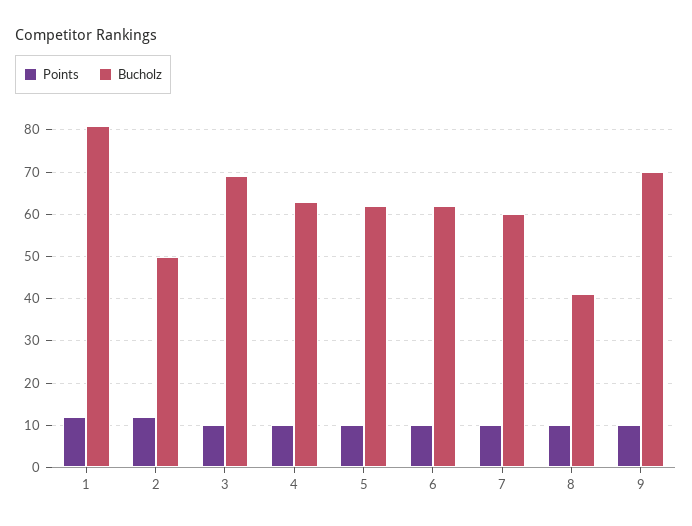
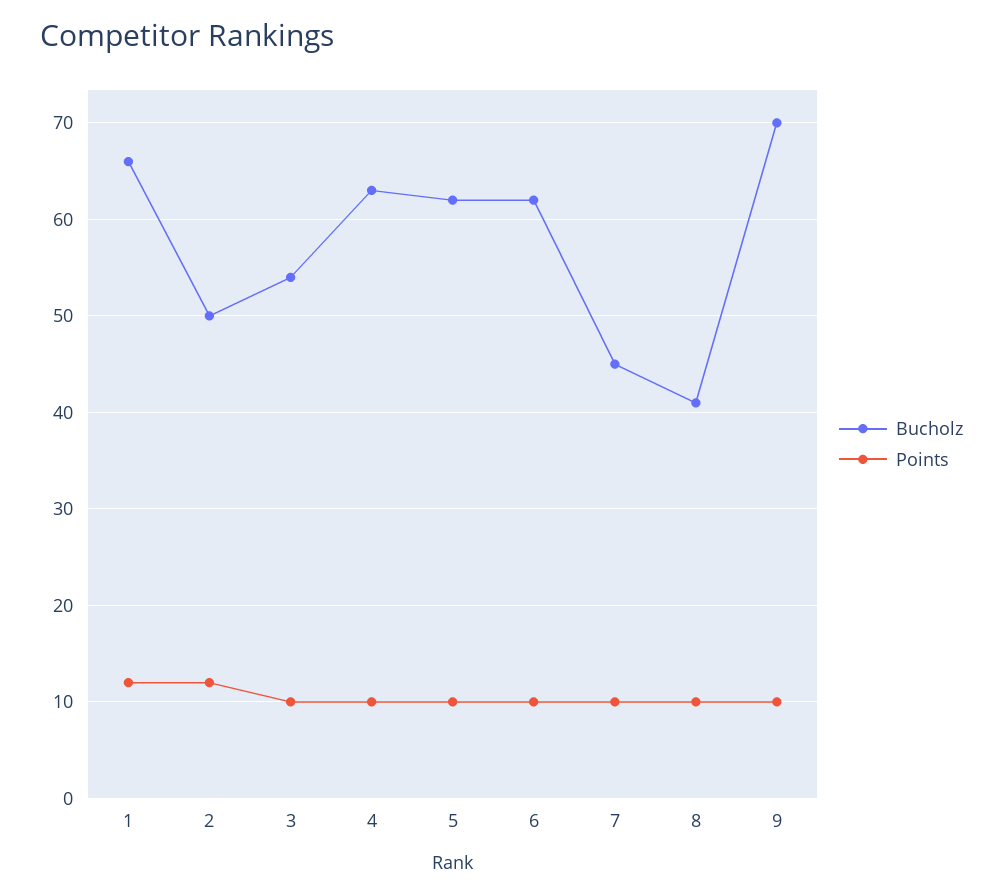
  {
    "Points": {
      "1": 12,
      "2": 12,
      "3": 10,
      "4": 10,
      "5": 10,
      "6": 10,
      "7": 10,
      "8": 10,
      "9": 10
    },
    "Bucholz": {
-     "1": 80,
+     "1": 66,
      "2": 50,
-     "3": 70,
+     "3": 54,
      "4": 63,
      "5": 62,
      "6": 62,
-     "7": 60,
+     "7": 45,
      "8": 41,
      "9": 70
    }
  }

